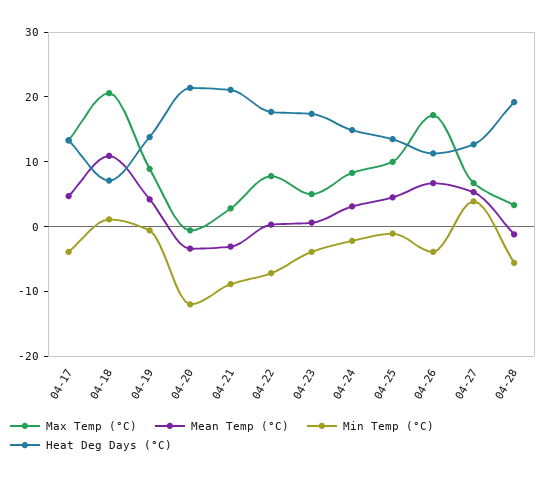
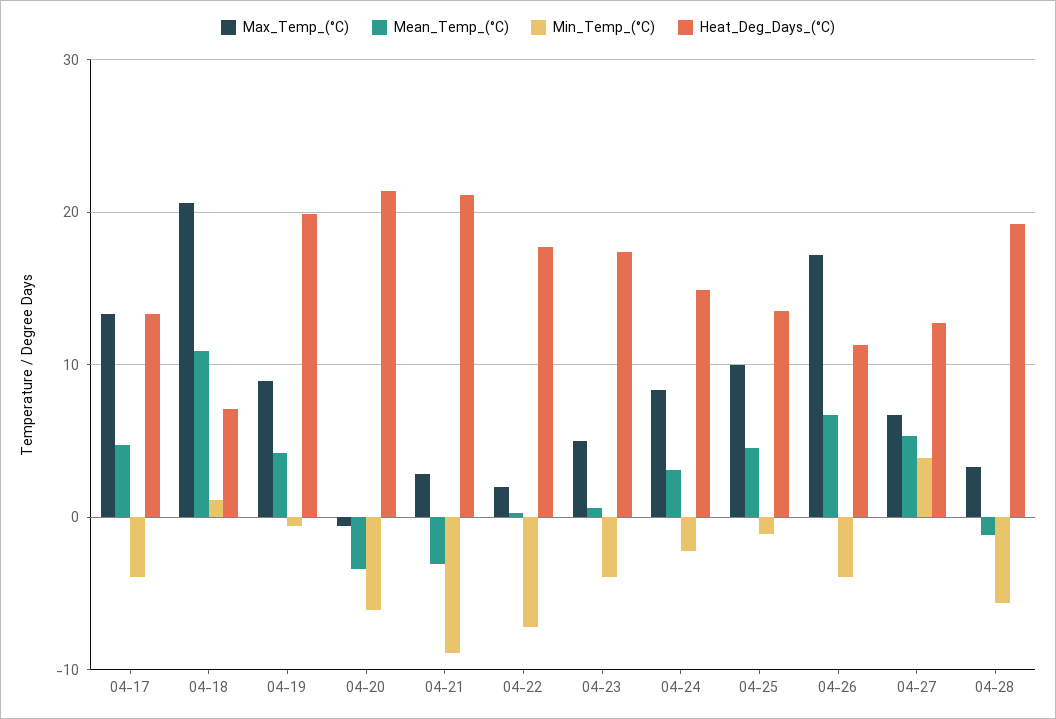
  {
    "Max Temp (°C)": {
      "04-17": 13,
      "04-18": 21,
      "04-19": 9,
      "04-20": -1,
      "04-21": 3,
-     "04-22": 8,
+     "04-22": 2,
      "04-23": 5,
      "04-24": 8,
      "04-25": 10,
      "04-26": 17,
      "04-27": 7,
      "04-28": 3
    },
    "Mean Temp (°C)": {
      "04-17": 5,
      "04-18": 11,
      "04-19": 4,
      "04-20": -3,
      "04-21": -3,
      "04-22": 0,
      "04-23": 1,
      "04-24": 3,
      "04-25": 5,
      "04-26": 7,
      "04-27": 5,
      "04-28": -1
    },
    "Min Temp (°C)": {
      "04-17": -4,
      "04-18": 1,
      "04-19": -1,
-     "04-20": -12,
+     "04-20": -6,
      "04-21": -9,
      "04-22": -7,
      "04-23": -4,
      "04-24": -2,
      "04-25": -1,
      "04-26": -4,
      "04-27": 4,
      "04-28": -6
    },
    "Heat Deg Days (°C)": {
      "04-17": 13,
      "04-18": 7,
-     "04-19": 14,
+     "04-19": 20,
      "04-20": 21,
      "04-21": 21,
      "04-22": 18,
      "04-23": 17,
      "04-24": 15,
      "04-25": 14,
      "04-26": 11,
      "04-27": 13,
      "04-28": 19
    }
  }

